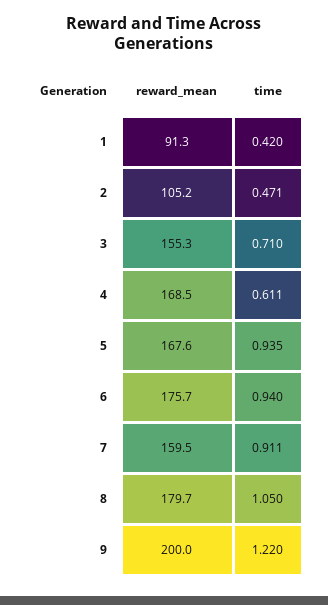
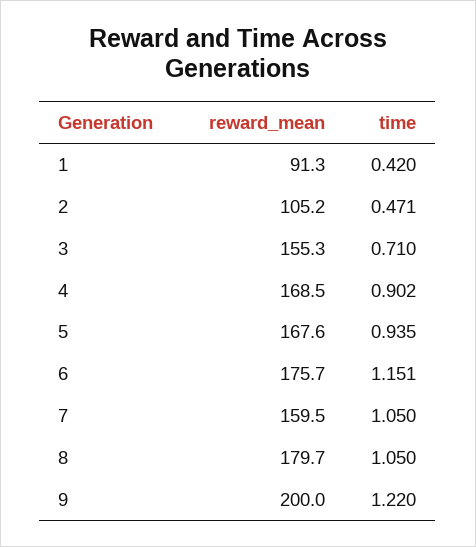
  {
    "reward_mean": {
      "1": 91.3,
      "2": 105.2,
      "3": 155.3,
      "4": 168.5,
      "5": 167.6,
      "6": 175.7,
      "7": 159.5,
      "8": 179.7,
      "9": 200
    },
    "time": {
      "1": 0.42,
      "2": 0.471,
      "3": 0.71,
-     "4": 0.611,
+     "4": 0.902,
      "5": 0.935,
-     "6": 0.94,
+     "6": 1.151,
-     "7": 0.911,
+     "7": 1.05,
      "8": 1.05,
      "9": 1.22
    }
  }

